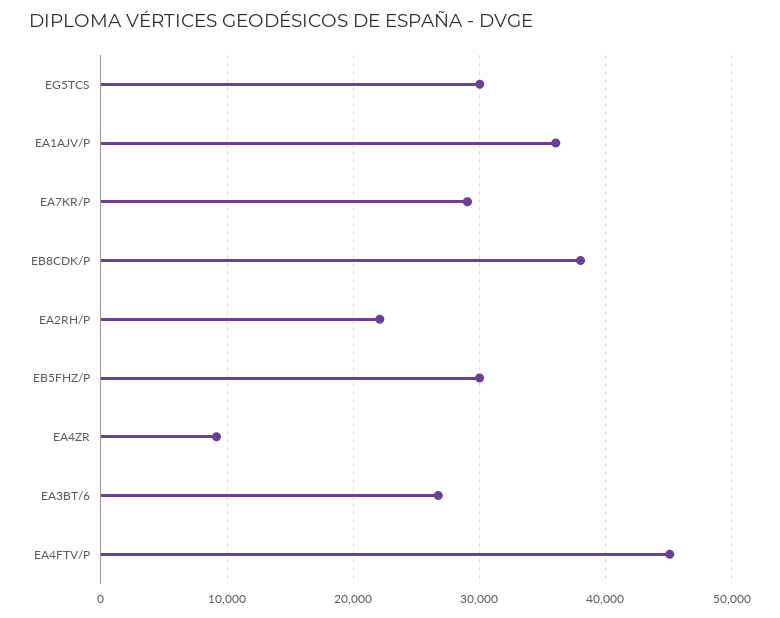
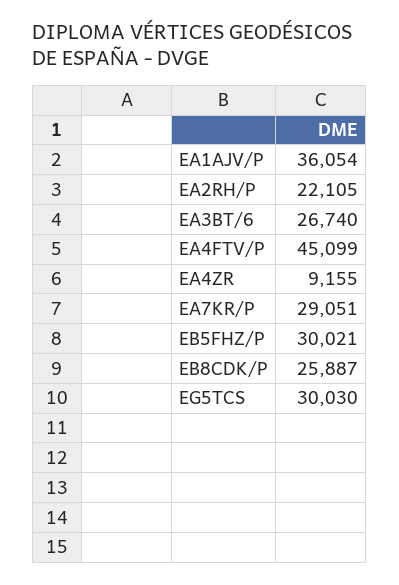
  {
    "EG5TCS": 30030,
    "EA1AJV/P": 36054,
    "EA7KR/P": 29051,
-   "EB8CDK/P": 38000,
+   "EB8CDK/P": 25887,
    "EA2RH/P": 22105,
    "EB5FHZ/P": 30021,
    "EA4ZR": 9155,
    "EA3BT/6": 26740,
    "EA4FTV/P": 45099
  }

